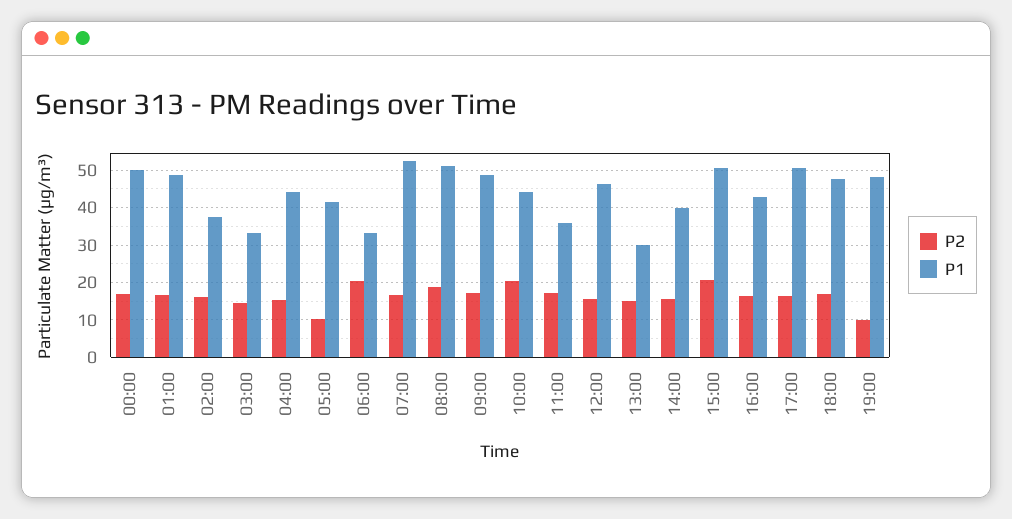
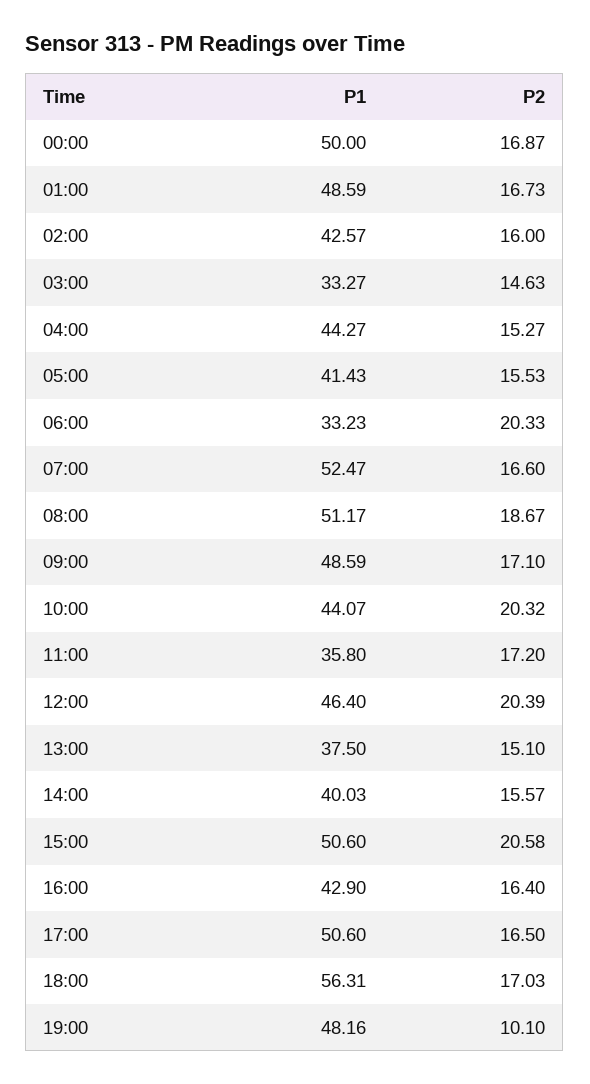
  {
    "P2": {
      "00:00": 16.87,
      "01:00": 16.73,
      "02:00": 16,
      "03:00": 14.63,
      "04:00": 15.27,
-     "05:00": 10,
+     "05:00": 15.53,
      "06:00": 20.33,
      "07:00": 16.6,
      "08:00": 18.67,
      "09:00": 17.1,
      "10:00": 20.32,
      "11:00": 17.2,
-     "12:00": 16,
+     "12:00": 20.39,
      "13:00": 15.1,
      "14:00": 15.57,
      "15:00": 20.58,
      "16:00": 16.4,
      "17:00": 16.5,
      "18:00": 17.03,
      "19:00": 10.1
    },
    "P1": {
      "00:00": 50,
      "01:00": 48.59,
-     "02:00": 38,
+     "02:00": 42.57,
      "03:00": 33.27,
      "04:00": 44.27,
      "05:00": 41.43,
      "06:00": 33.23,
      "07:00": 52.47,
      "08:00": 51.17,
      "09:00": 48.59,
      "10:00": 44.07,
      "11:00": 35.8,
      "12:00": 46.4,
-     "13:00": 30,
+     "13:00": 37.5,
      "14:00": 40.03,
      "15:00": 50.6,
      "16:00": 42.9,
      "17:00": 50.6,
-     "18:00": 48,
+     "18:00": 56.31,
      "19:00": 48.16
    }
  }

